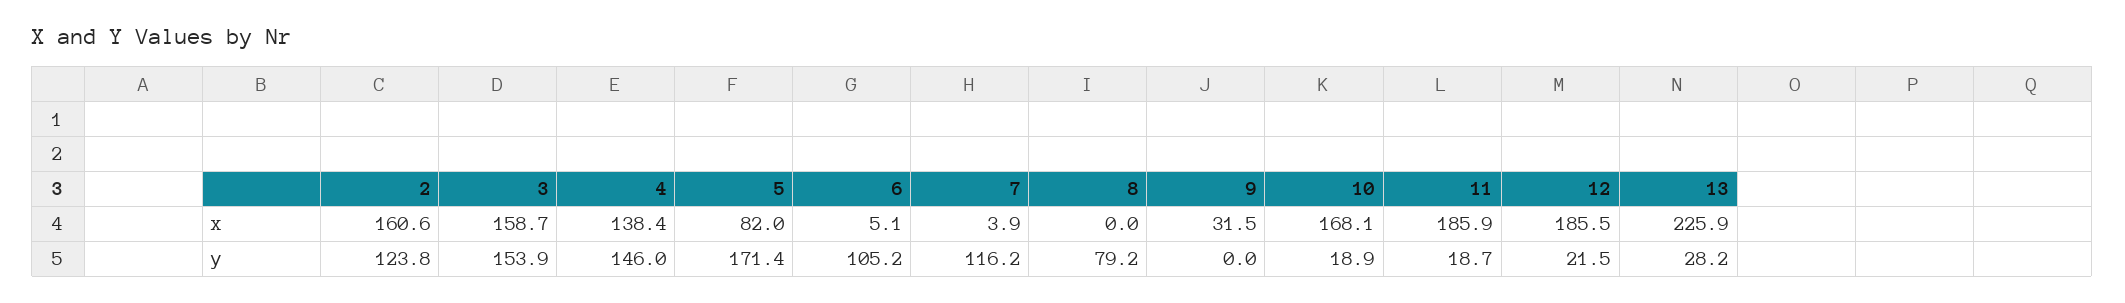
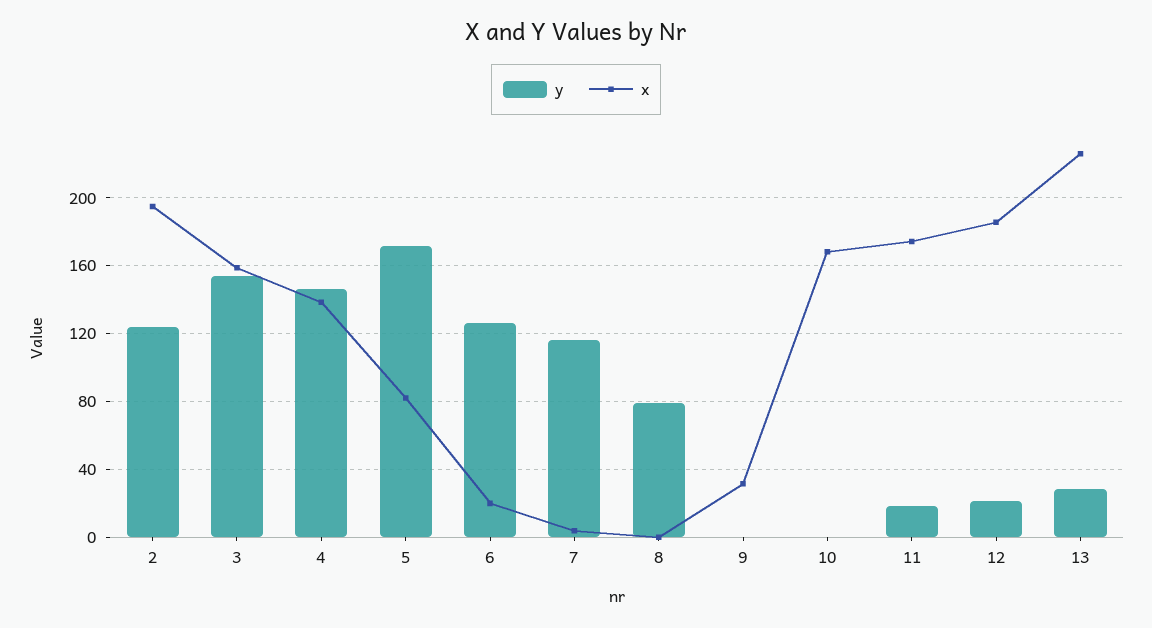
  {
    "x": {
-     "2": 160.6,
+     "2": 195,
      "3": 158.7,
      "4": 138.4,
      "5": 82,
-     "6": 5.1,
+     "6": 20,
      "7": 3.9,
      "8": 0,
      "9": 31.5,
      "10": 168.1,
-     "11": 185.9,
+     "11": 175,
      "12": 185.5,
      "13": 225.9
    },
    "y": {
      "2": 123.8,
      "3": 153.9,
      "4": 146,
      "5": 171.4,
-     "6": 105.2,
+     "6": 125,
      "7": 116.2,
      "8": 79.2,
      "9": 0,
-     "10": 18.9,
+     "10": 0,
      "11": 18.7,
      "12": 21.5,
      "13": 28.2
    }
  }

